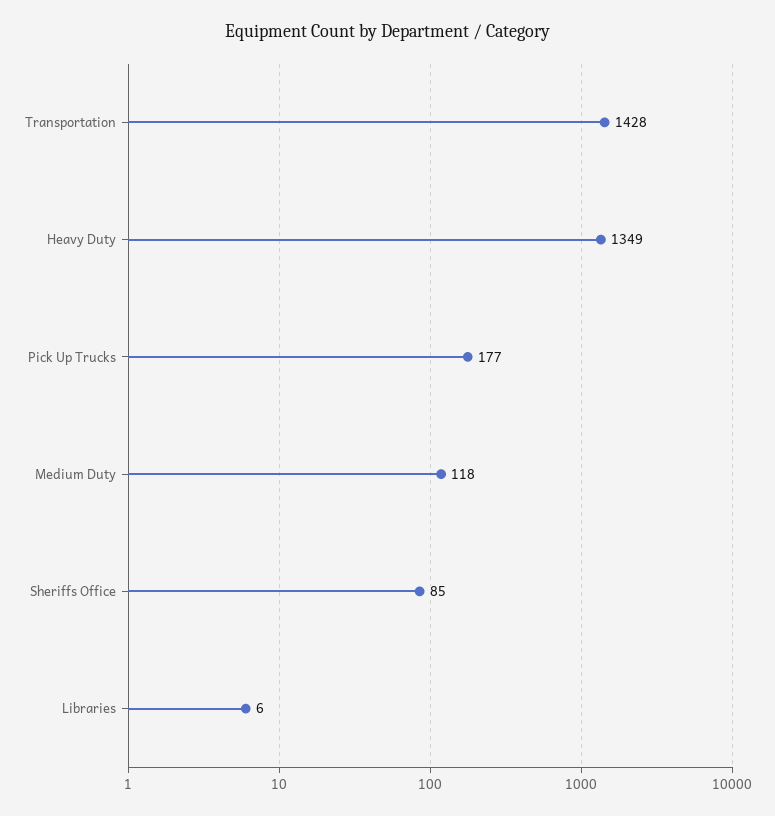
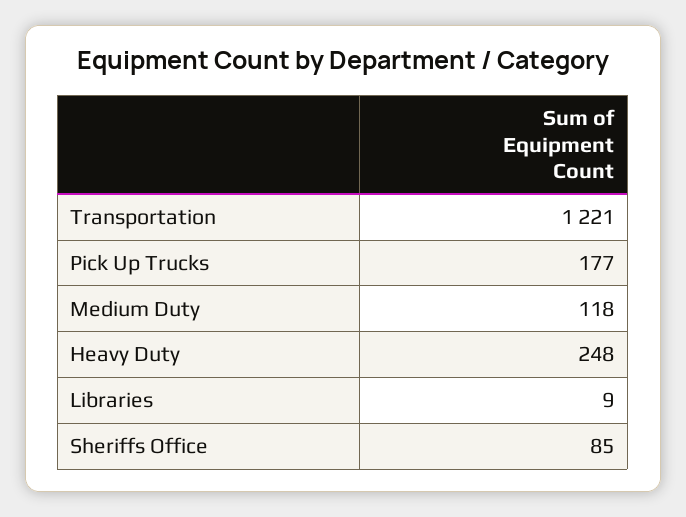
  {
-   "Transportation": 1428,
+   "Transportation": 1221,
-   "Heavy Duty": 1349,
+   "Heavy Duty": 248,
    "Pick Up Trucks": 177,
    "Medium Duty": 118,
    "Sheriffs Office": 85,
-   "Libraries": 6
+   "Libraries": 9
  }

